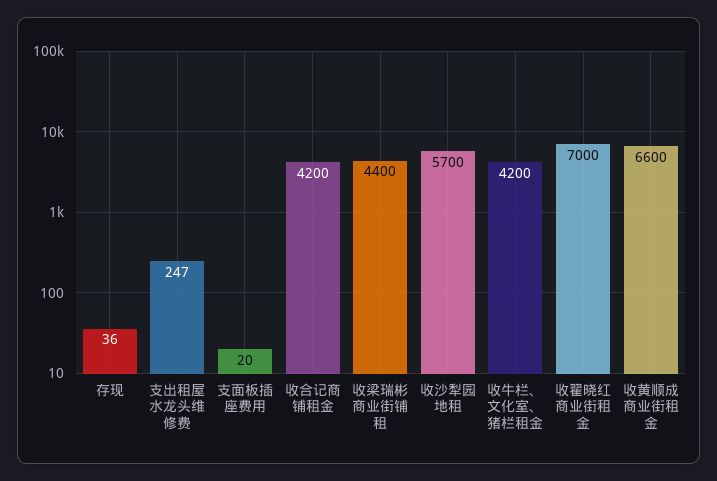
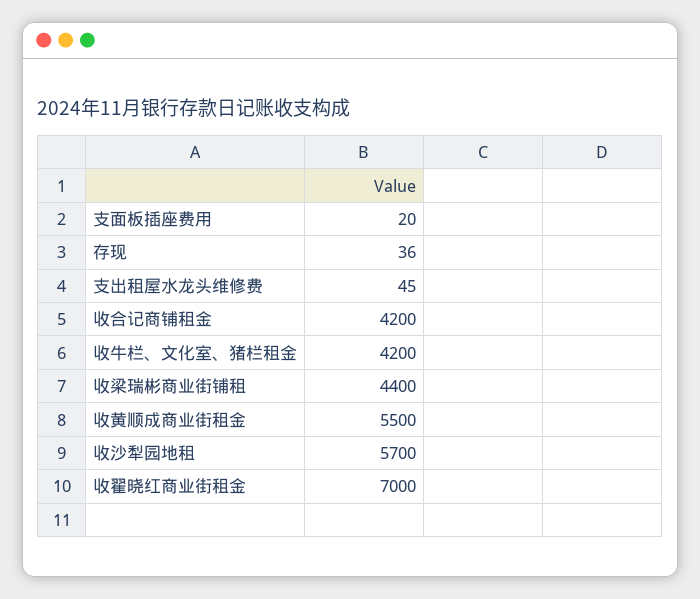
  {
    "存现": 36,
-   "支出租屋水龙头维修费": 247,
+   "支出租屋水龙头维修费": 45,
    "支面板插座费用": 20,
    "收合记商铺租金": 4200,
    "收梁瑞彬商业街铺租": 4400,
    "收沙犁园地租": 5700,
    "收牛栏、文化室、猪栏租金": 4200,
    "收翟晓红商业街租金": 7000,
-   "收黄顺成商业街租金": 6600
+   "收黄顺成商业街租金": 5500
  }

